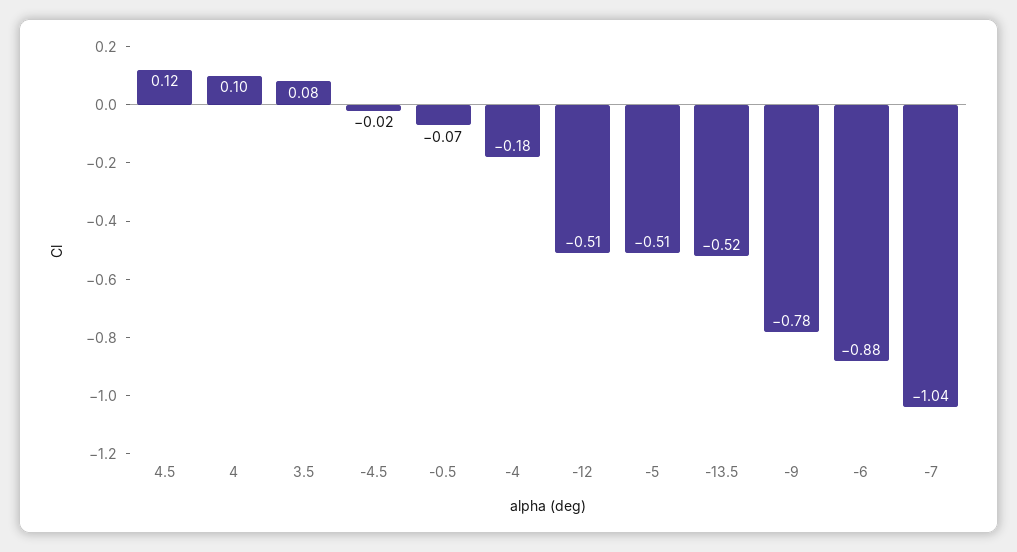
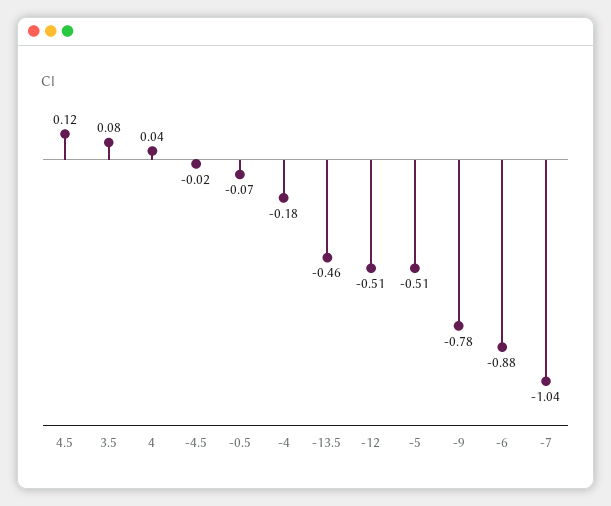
  {
    "4.5": 0.12,
-   "4": 0.1,
+   "4": 0.04,
    "3.5": 0.08,
    "-4.5": -0.02,
    "-0.5": -0.07,
    "-4": -0.18,
    "-12": -0.51,
    "-5": -0.51,
-   "-13.5": -0.52,
+   "-13.5": -0.46,
    "-9": -0.78,
    "-6": -0.88,
    "-7": -1.04
  }

